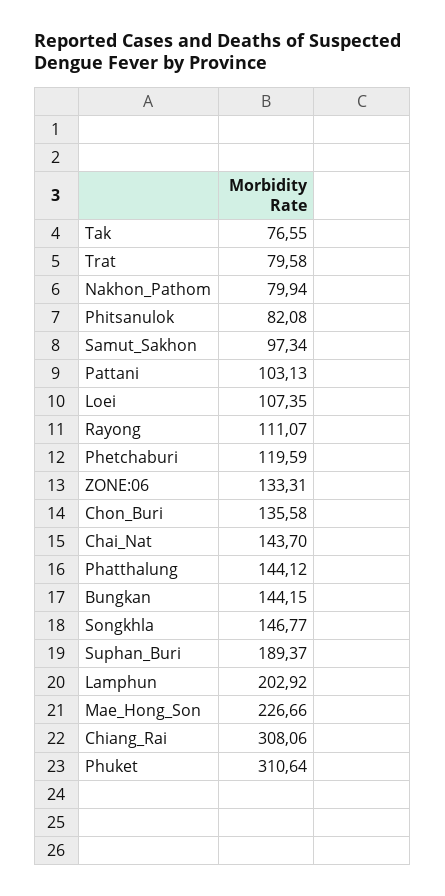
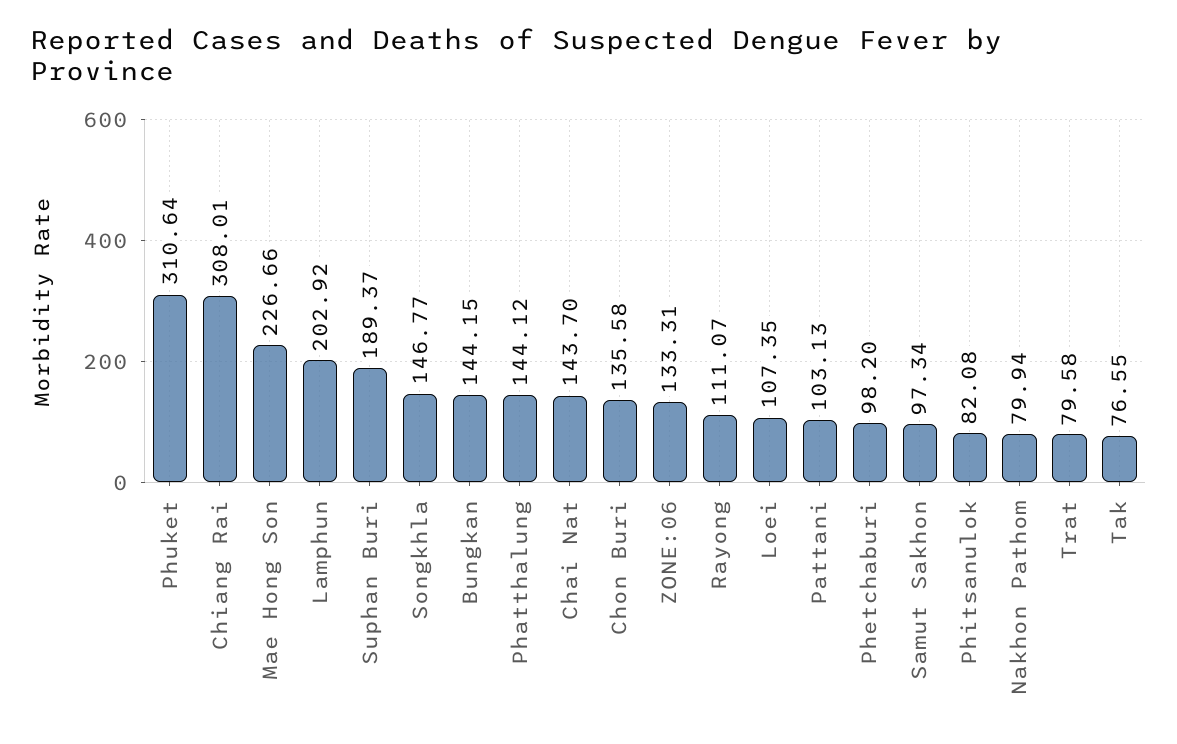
  {
    "Tak": 76.55,
    "Trat": 79.58,
    "Nakhon_Pathom": 79.94,
    "Phitsanulok": 82.08,
    "Samut_Sakhon": 97.34,
    "Pattani": 103.13,
    "Loei": 107.35,
    "Rayong": 111.07,
-   "Phetchaburi": 119.59,
+   "Phetchaburi": 98.2,
    "ZONE:06": 133.31,
    "Chon_Buri": 135.58,
    "Chai_Nat": 143.7,
    "Phatthalung": 144.12,
    "Bungkan": 144.15,
    "Songkhla": 146.77,
    "Suphan_Buri": 189.37,
    "Lamphun": 202.92,
    "Mae_Hong_Son": 226.66,
-   "Chiang_Rai": 308.06,
+   "Chiang_Rai": 308.01,
    "Phuket": 310.64
  }

